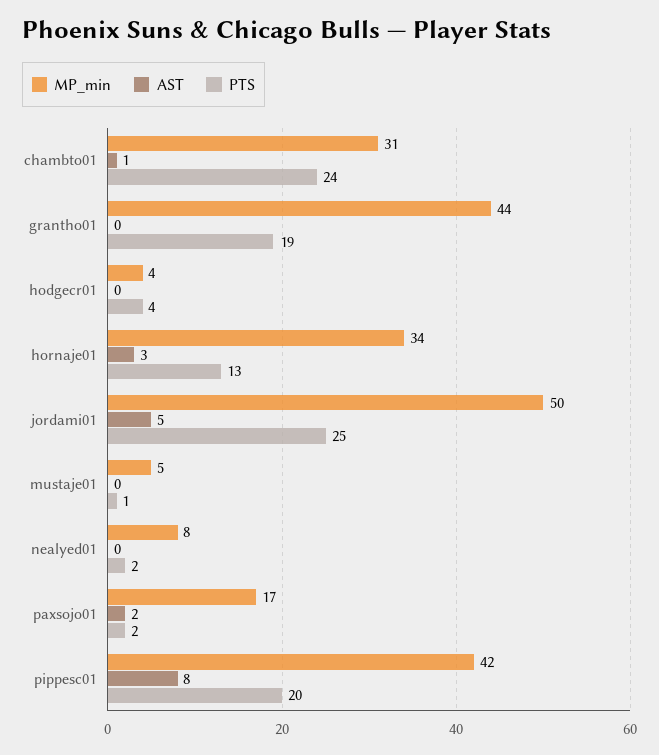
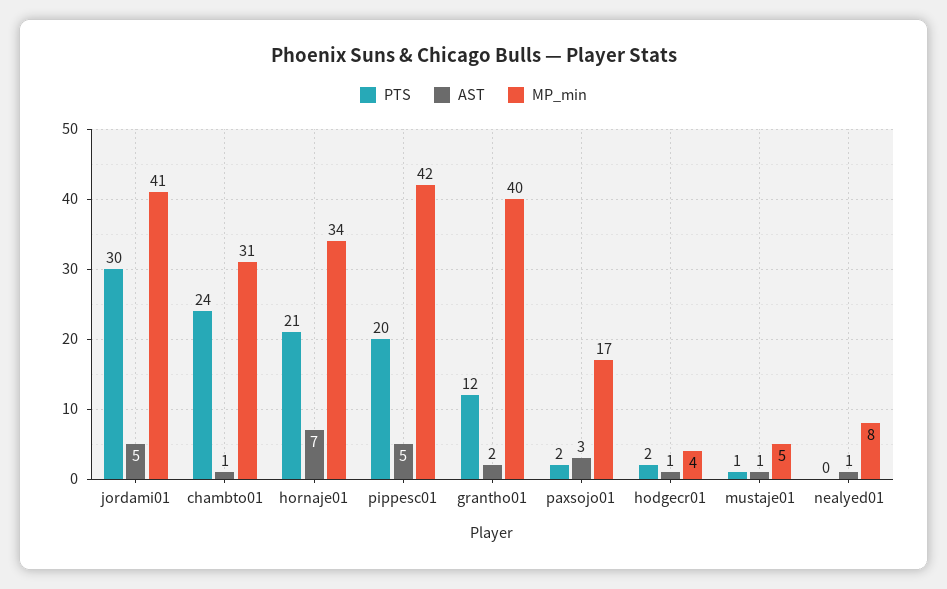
  {
    "MP_min": {
      "chambto01": 31,
-     "grantho01": 44,
+     "grantho01": 40,
      "hodgecr01": 4,
      "hornaje01": 34,
-     "jordami01": 50,
+     "jordami01": 41,
      "mustaje01": 5,
      "nealyed01": 8,
      "paxsojo01": 17,
      "pippesc01": 42
    },
    "AST": {
      "chambto01": 1,
-     "grantho01": 0,
+     "grantho01": 2,
-     "hodgecr01": 0,
+     "hodgecr01": 1,
-     "hornaje01": 3,
+     "hornaje01": 7,
      "jordami01": 5,
-     "mustaje01": 0,
+     "mustaje01": 1,
-     "nealyed01": 0,
+     "nealyed01": 1,
-     "paxsojo01": 2,
+     "paxsojo01": 3,
-     "pippesc01": 8
+     "pippesc01": 5
    },
    "PTS": {
      "chambto01": 24,
-     "grantho01": 19,
+     "grantho01": 12,
-     "hodgecr01": 4,
+     "hodgecr01": 2,
-     "hornaje01": 13,
+     "hornaje01": 21,
-     "jordami01": 25,
+     "jordami01": 30,
      "mustaje01": 1,
-     "nealyed01": 2,
+     "nealyed01": 0,
      "paxsojo01": 2,
      "pippesc01": 20
    }
  }

